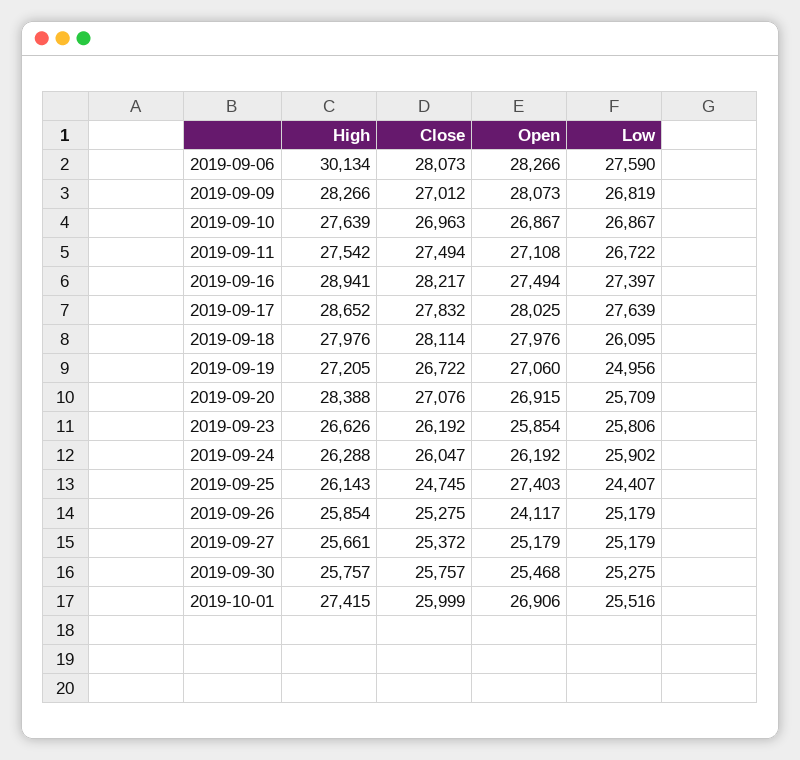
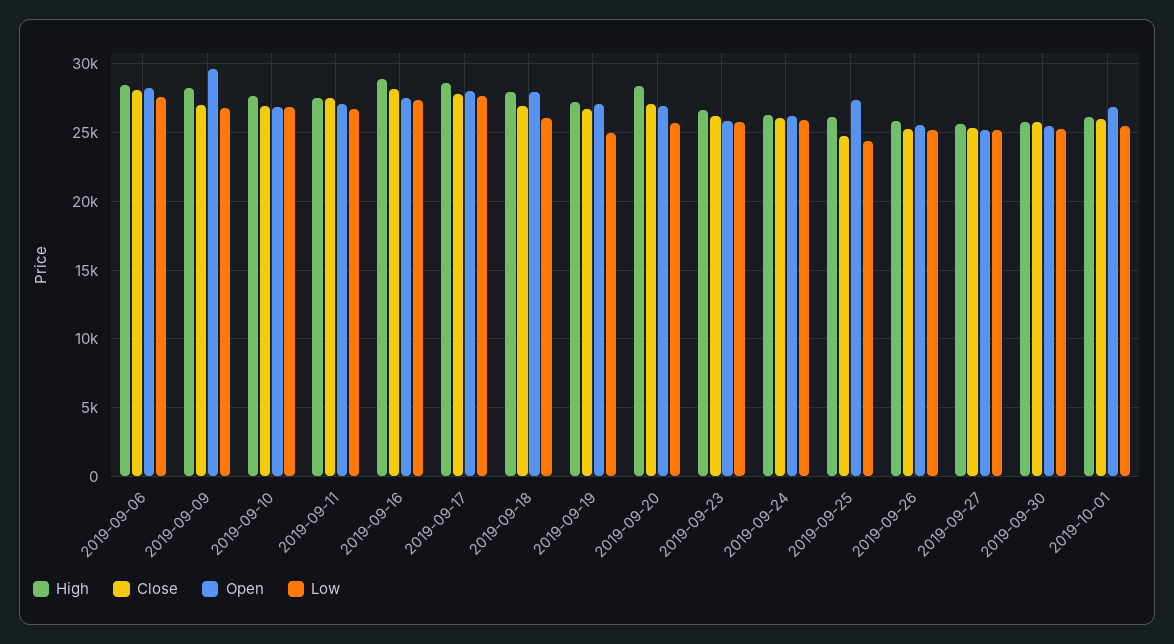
  {
    "High": {
-     "2019-09-06": 30134,
+     "2019-09-06": 28500,
      "2019-09-09": 28266,
      "2019-09-10": 27639,
      "2019-09-11": 27542,
      "2019-09-16": 28941,
      "2019-09-17": 28652,
      "2019-09-18": 27976,
      "2019-09-19": 27205,
      "2019-09-20": 28388,
      "2019-09-23": 26626,
      "2019-09-24": 26288,
      "2019-09-25": 26143,
      "2019-09-26": 25854,
      "2019-09-27": 25661,
      "2019-09-30": 25757,
-     "2019-10-01": 27415
+     "2019-10-01": 26000
    },
    "Close": {
      "2019-09-06": 28073,
      "2019-09-09": 27012,
      "2019-09-10": 26963,
      "2019-09-11": 27494,
      "2019-09-16": 28217,
      "2019-09-17": 27832,
-     "2019-09-18": 28114,
+     "2019-09-18": 27000,
      "2019-09-19": 26722,
      "2019-09-20": 27076,
      "2019-09-23": 26192,
      "2019-09-24": 26047,
      "2019-09-25": 24745,
      "2019-09-26": 25275,
      "2019-09-27": 25372,
      "2019-09-30": 25757,
      "2019-10-01": 25999
    },
    "Open": {
      "2019-09-06": 28266,
-     "2019-09-09": 28073,
+     "2019-09-09": 29500,
      "2019-09-10": 26867,
      "2019-09-11": 27108,
      "2019-09-16": 27494,
      "2019-09-17": 28025,
      "2019-09-18": 27976,
      "2019-09-19": 27060,
      "2019-09-20": 26915,
      "2019-09-23": 25854,
      "2019-09-24": 26192,
      "2019-09-25": 27403,
-     "2019-09-26": 24117,
+     "2019-09-26": 25500,
      "2019-09-27": 25179,
      "2019-09-30": 25468,
      "2019-10-01": 26906
    },
    "Low": {
      "2019-09-06": 27590,
      "2019-09-09": 26819,
      "2019-09-10": 26867,
      "2019-09-11": 26722,
      "2019-09-16": 27397,
      "2019-09-17": 27639,
      "2019-09-18": 26095,
      "2019-09-19": 24956,
      "2019-09-20": 25709,
      "2019-09-23": 25806,
      "2019-09-24": 25902,
      "2019-09-25": 24407,
      "2019-09-26": 25179,
      "2019-09-27": 25179,
      "2019-09-30": 25275,
      "2019-10-01": 25516
    }
  }

